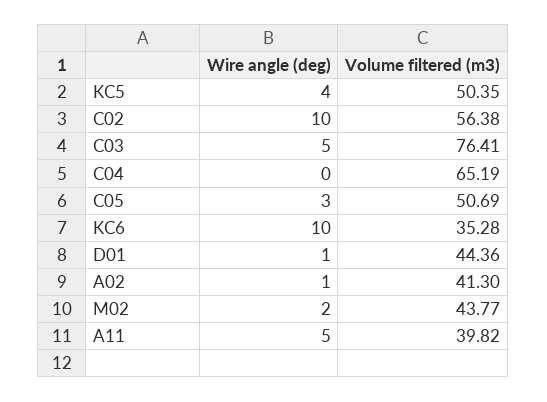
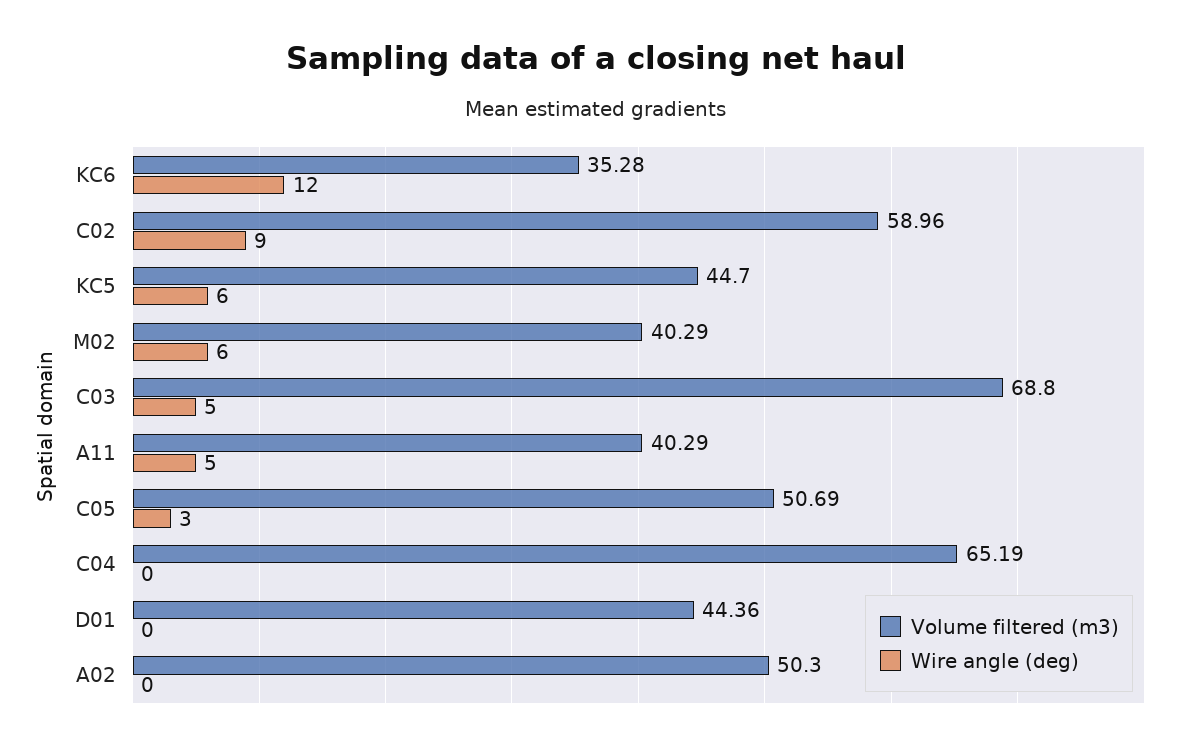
  {
    "Wire angle (deg)": {
-     "KC5": 4,
+     "KC5": 6,
-     "C02": 10,
+     "C02": 9,
      "C03": 5,
      "C04": 0,
      "C05": 3,
-     "KC6": 10,
+     "KC6": 12,
-     "D01": 1,
+     "D01": 0,
-     "A02": 1,
+     "A02": 0,
-     "M02": 2,
+     "M02": 6,
      "A11": 5
    },
    "Volume filtered (m3)": {
-     "KC5": 50.35,
+     "KC5": 44.7,
-     "C02": 56.38,
+     "C02": 58.96,
-     "C03": 76.41,
+     "C03": 68.8,
      "C04": 65.19,
      "C05": 50.69,
      "KC6": 35.28,
      "D01": 44.36,
-     "A02": 41.3,
+     "A02": 50.3,
-     "M02": 43.77,
+     "M02": 40.29,
-     "A11": 39.82
+     "A11": 40.29
    }
  }

